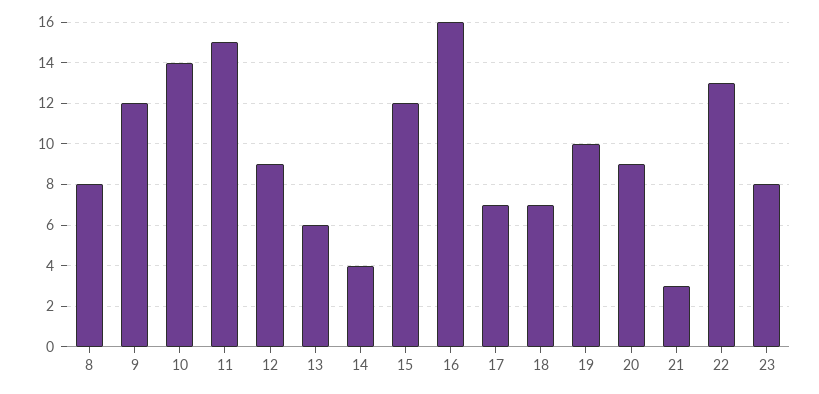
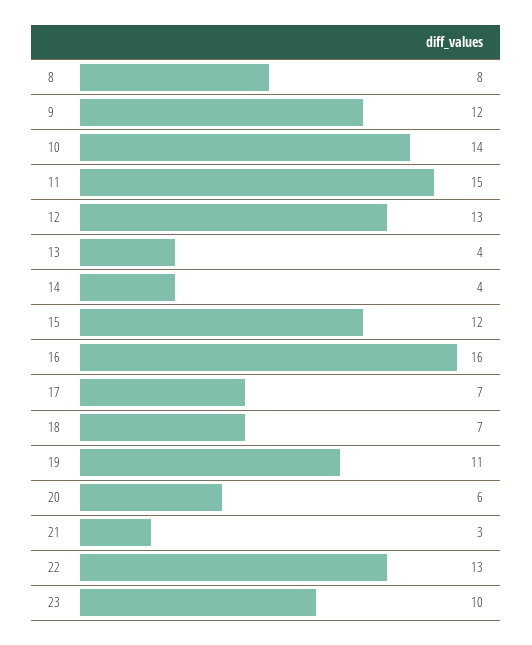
  {
    "8": 8,
    "9": 12,
    "10": 14,
    "11": 15,
-   "12": 9,
+   "12": 13,
-   "13": 6,
+   "13": 4,
    "14": 4,
    "15": 12,
    "16": 16,
    "17": 7,
    "18": 7,
-   "19": 10,
+   "19": 11,
-   "20": 9,
+   "20": 6,
    "21": 3,
    "22": 13,
-   "23": 8
+   "23": 10
  }

